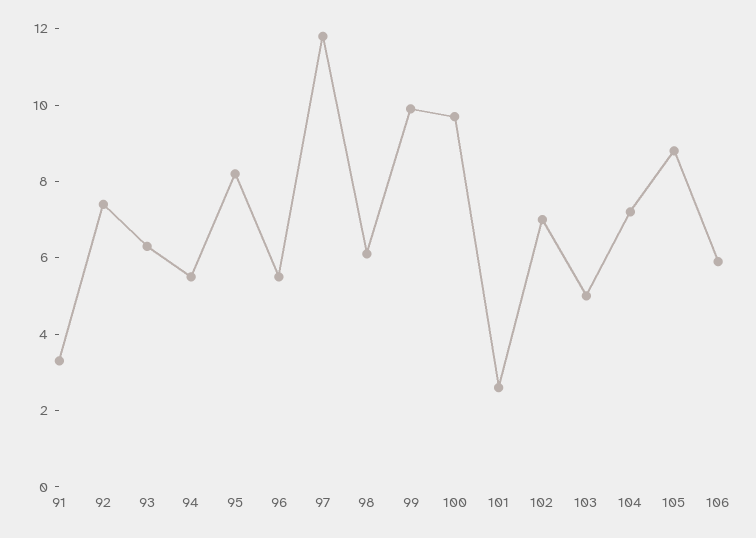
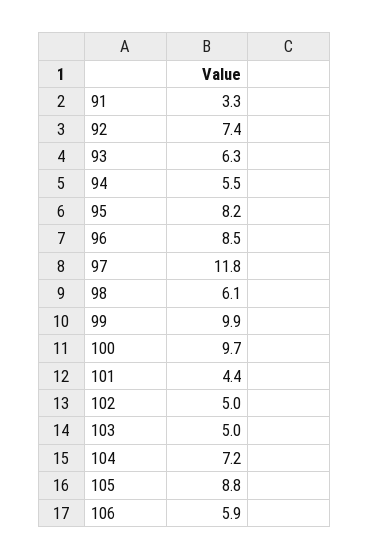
  {
    "91": 3.3,
    "92": 7.4,
    "93": 6.3,
    "94": 5.5,
    "95": 8.2,
-   "96": 5.5,
+   "96": 8.5,
    "97": 11.8,
    "98": 6.1,
    "99": 9.9,
    "100": 9.7,
-   "101": 2.5,
+   "101": 4.4,
-   "102": 7,
+   "102": 5,
    "103": 5,
    "104": 7.2,
    "105": 8.8,
    "106": 5.9
  }

